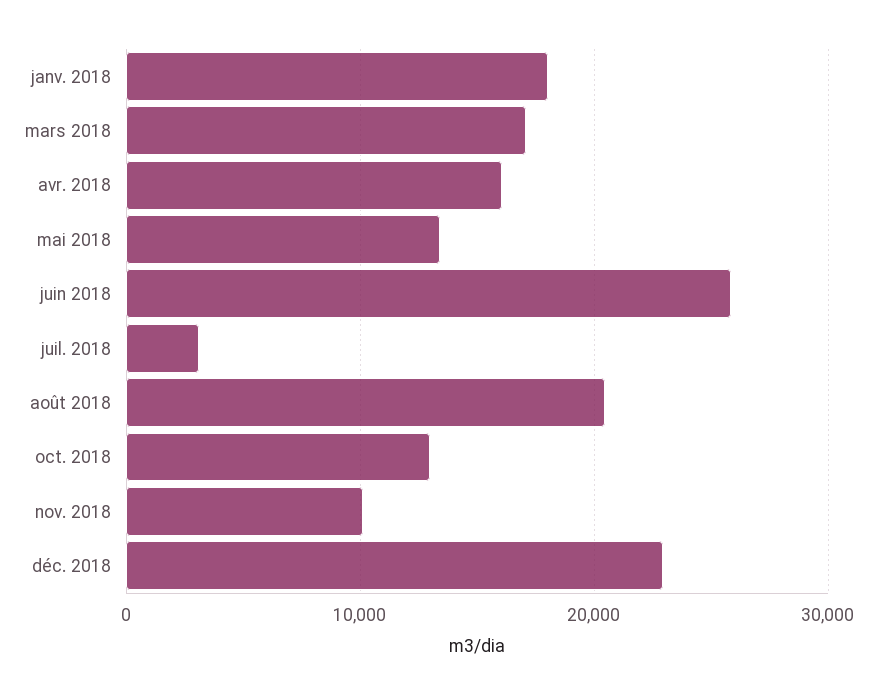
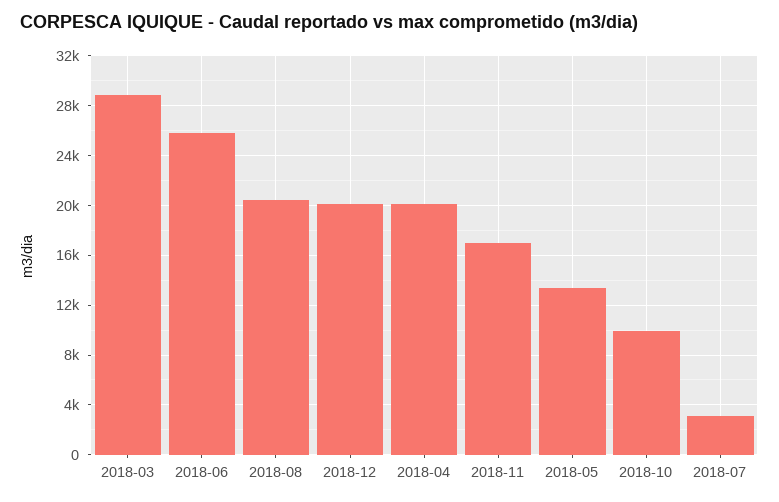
  {
-   "janv. 2018": 18000,
-   "mars 2018": 17000,
+   "mars 2018": 29000,
-   "avr. 2018": 16000,
+   "avr. 2018": 20000,
    "mai 2018": 13500,
    "juin 2018": 26000,
    "juil. 2018": 3000,
    "août 2018": 20500,
-   "oct. 2018": 13000,
+   "oct. 2018": 10000,
-   "nov. 2018": 10000,
+   "nov. 2018": 17000,
-   "déc. 2018": 23000
+   "déc. 2018": 20000
  }

